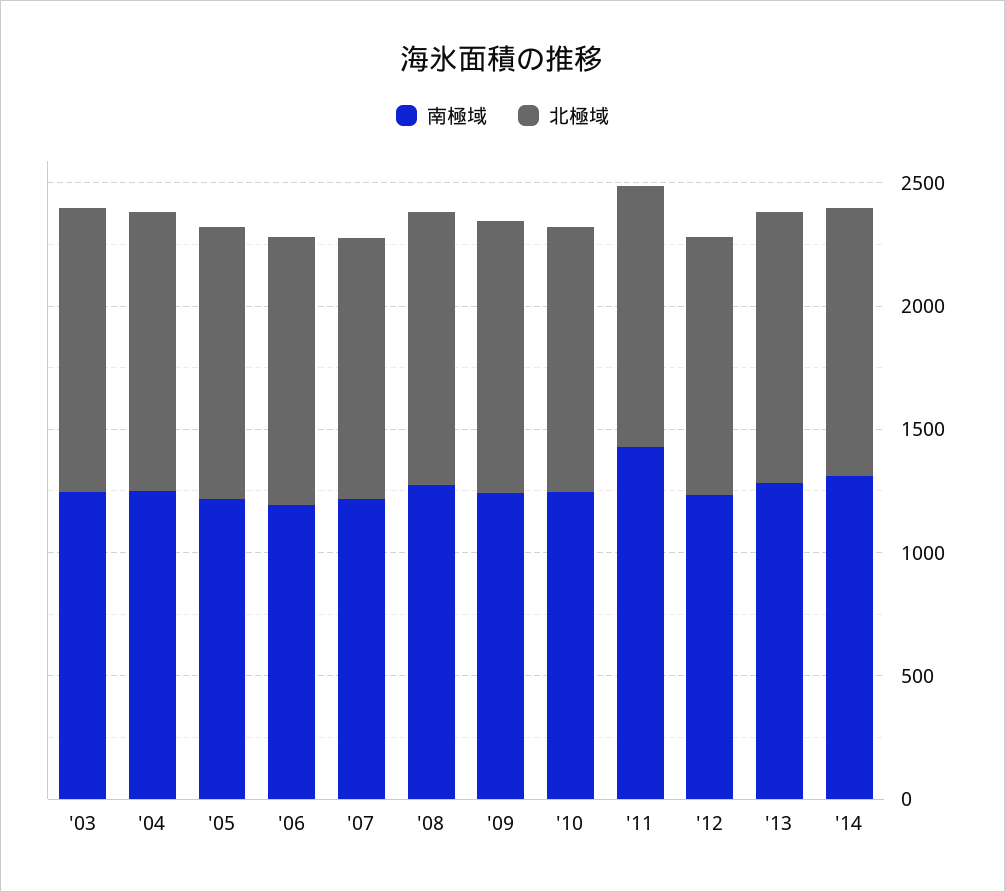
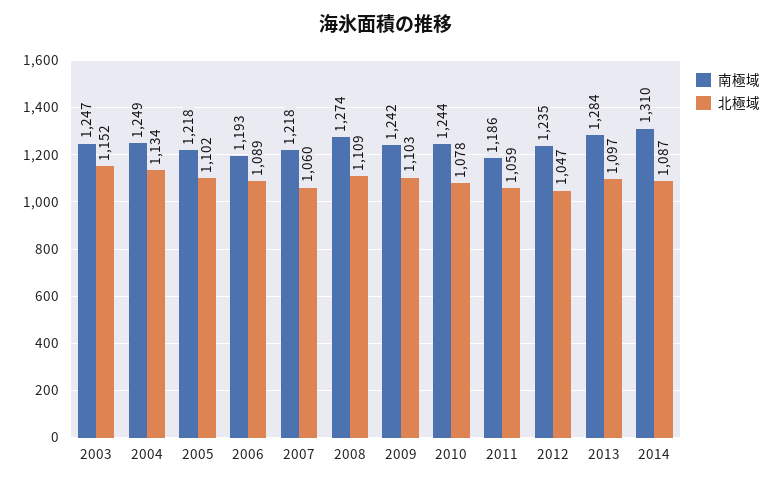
  {
    "南極域": {
      "'03": 1247,
      "'04": 1249,
      "'05": 1218,
      "'06": 1193,
      "'07": 1218,
      "'08": 1274,
      "'09": 1242,
      "'10": 1244,
-     "'11": 1400,
+     "'11": 1186,
      "'12": 1235,
      "'13": 1284,
      "'14": 1310
    },
    "北極域": {
      "'03": 1152,
      "'04": 1134,
      "'05": 1102,
      "'06": 1089,
      "'07": 1060,
      "'08": 1109,
      "'09": 1103,
      "'10": 1078,
      "'11": 1059,
      "'12": 1047,
      "'13": 1097,
      "'14": 1087
    }
  }

